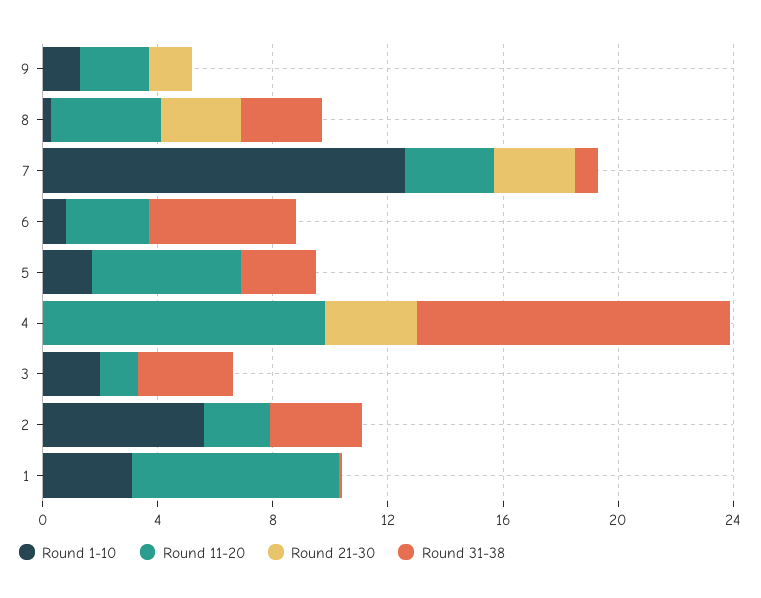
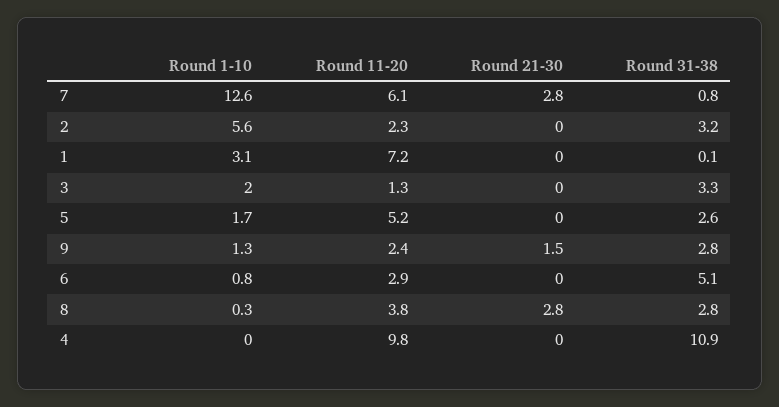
  {
    "Round 1-10": {
      "9": 1.3,
      "8": 0.3,
      "7": 12.6,
      "6": 0.8,
      "5": 1.7,
      "4": 0,
      "3": 2,
      "2": 5.6,
      "1": 3.1
    },
    "Round 11-20": {
      "9": 2.4,
      "8": 3.8,
-     "7": 3,
+     "7": 6.1,
      "6": 2.9,
      "5": 5.2,
      "4": 9.8,
      "3": 1.3,
      "2": 2.3,
      "1": 7.2
    },
    "Round 21-30": {
      "9": 1.5,
      "8": 2.8,
      "7": 2.8,
      "6": 0,
      "5": 0,
-     "4": 3,
+     "4": 0,
      "3": 0,
      "2": 0,
      "1": 0
    },
    "Round 31-38": {
-     "9": 0,
+     "9": 2.8,
      "8": 2.8,
      "7": 0.8,
      "6": 5.1,
      "5": 2.6,
      "4": 10.9,
      "3": 3.3,
      "2": 3.2,
      "1": 0.1
    }
  }

